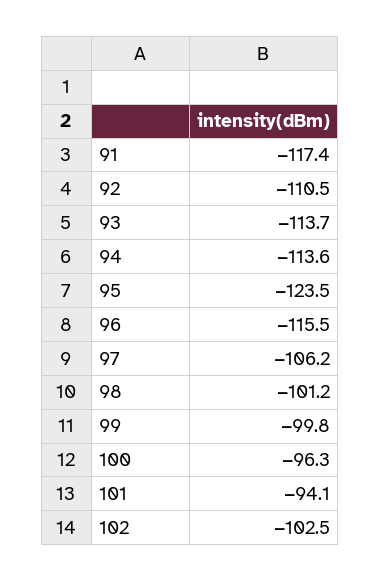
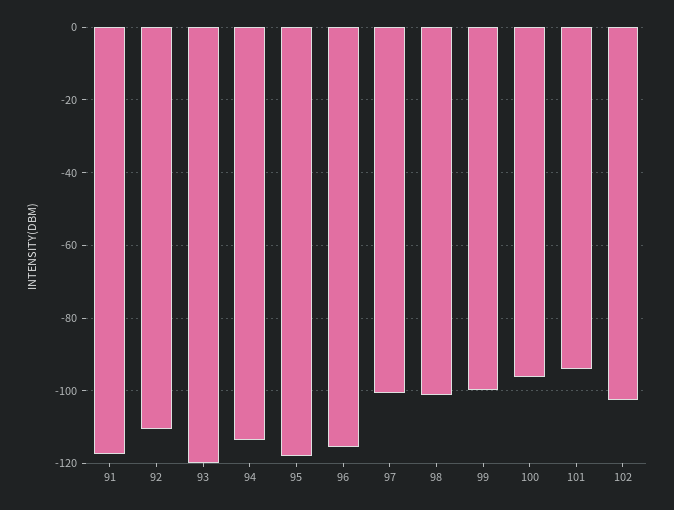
  {
    "91": -117.4,
    "92": -110.5,
-   "93": -113.7,
+   "93": -120,
    "94": -113.6,
-   "95": -123.5,
+   "95": -118,
    "96": -115.5,
-   "97": -106.2,
+   "97": -100,
    "98": -101.2,
    "99": -99.8,
    "100": -96.3,
    "101": -94.1,
    "102": -102.5
  }

